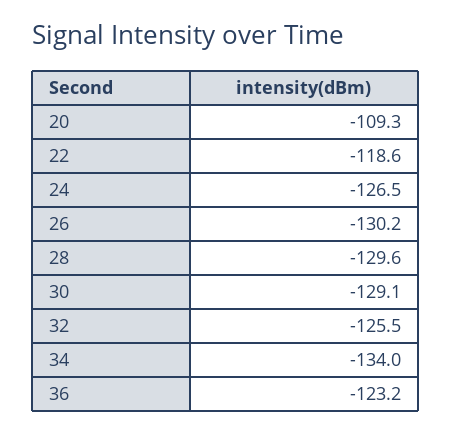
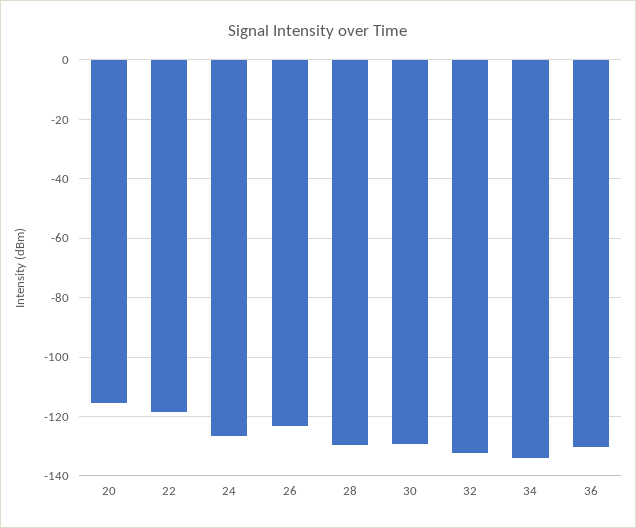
  {
-   "20": -109.3,
+   "20": -115,
    "22": -118.6,
    "24": -126.5,
-   "26": -130.2,
+   "26": -122.5,
    "28": -129.6,
    "30": -129.1,
-   "32": -125.5,
+   "32": -132.5,
    "34": -134,
-   "36": -123.2
+   "36": -130
  }

